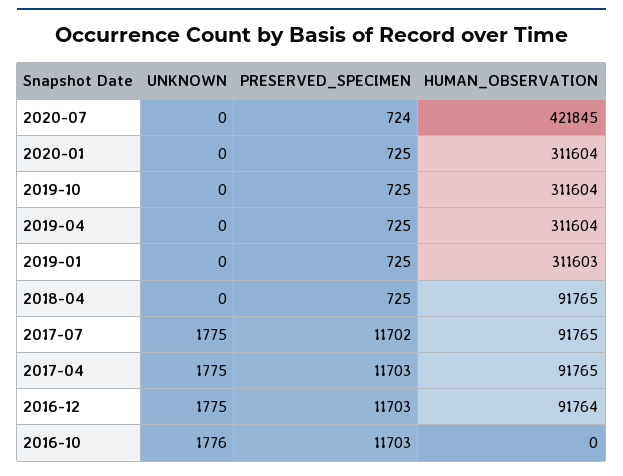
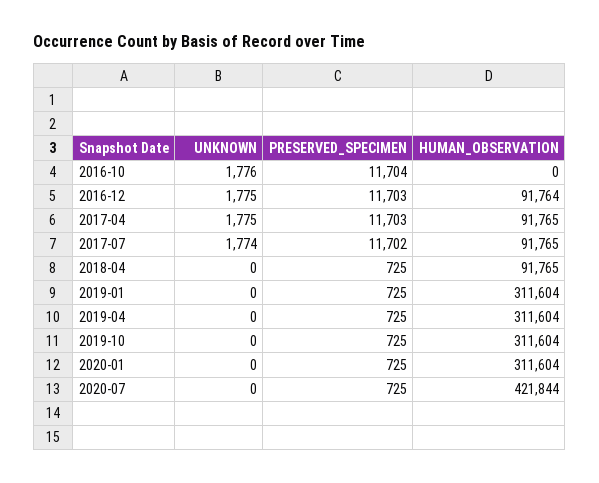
  {
    "UNKNOWN": {
      "2020-07": 0,
      "2020-01": 0,
      "2019-10": 0,
      "2019-04": 0,
      "2019-01": 0,
      "2018-04": 0,
-     "2017-07": 1775,
+     "2017-07": 1774,
      "2017-04": 1775,
      "2016-12": 1775,
      "2016-10": 1776
    },
    "PRESERVED_SPECIMEN": {
-     "2020-07": 724,
+     "2020-07": 725,
      "2020-01": 725,
      "2019-10": 725,
      "2019-04": 725,
      "2019-01": 725,
      "2018-04": 725,
      "2017-07": 11702,
      "2017-04": 11703,
      "2016-12": 11703,
-     "2016-10": 11703
+     "2016-10": 11704
    },
    "HUMAN_OBSERVATION": {
-     "2020-07": 421845,
+     "2020-07": 421844,
      "2020-01": 311604,
      "2019-10": 311604,
      "2019-04": 311604,
-     "2019-01": 311603,
+     "2019-01": 311604,
      "2018-04": 91765,
      "2017-07": 91765,
      "2017-04": 91765,
      "2016-12": 91764,
      "2016-10": 0
    }
  }

